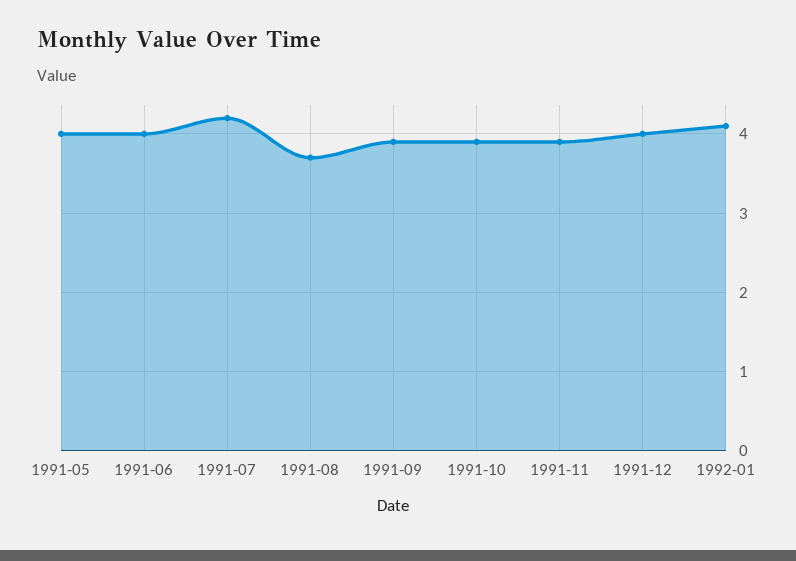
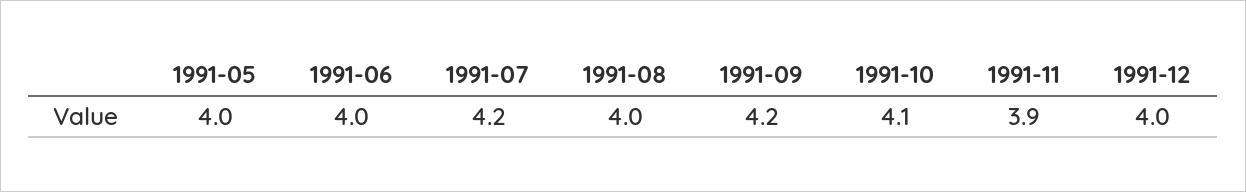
  {
    "1991-05": 4,
    "1991-06": 4,
    "1991-07": 4.2,
-   "1991-08": 3.7,
+   "1991-08": 4,
-   "1991-09": 3.9,
+   "1991-09": 4.2,
-   "1991-10": 3.9,
+   "1991-10": 4.1,
    "1991-11": 3.9,
-   "1991-12": 4,
+   "1991-12": 4
-   "1992-01": 4.1
  }

